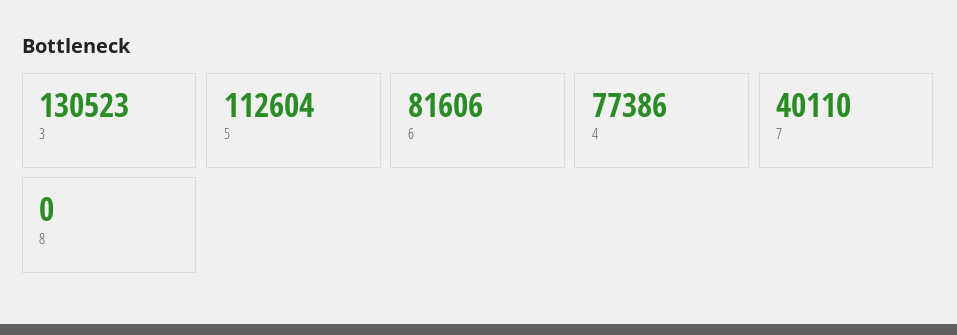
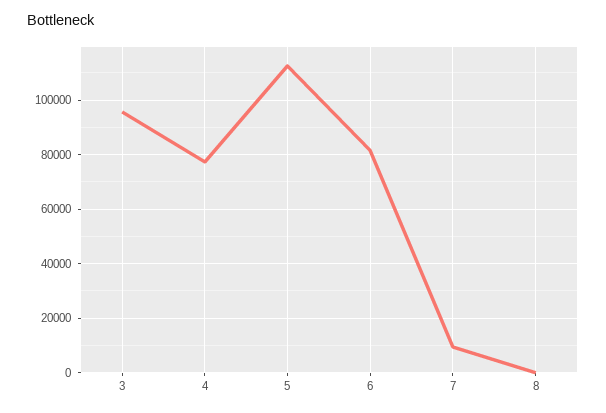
  {
-   "3": 130523,
+   "3": 95000,
    "5": 112604,
    "6": 81606,
    "4": 77386,
-   "7": 40110,
+   "7": 10000,
    "8": 0
  }

